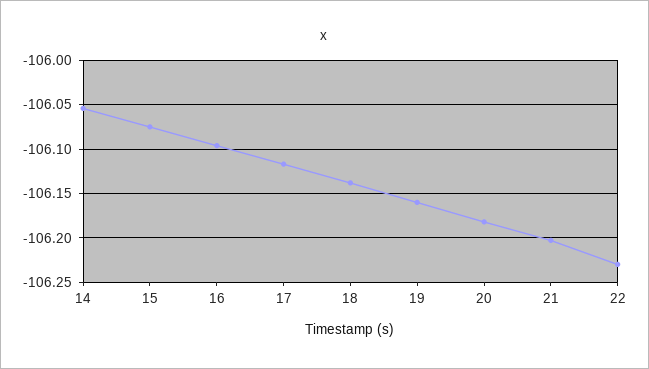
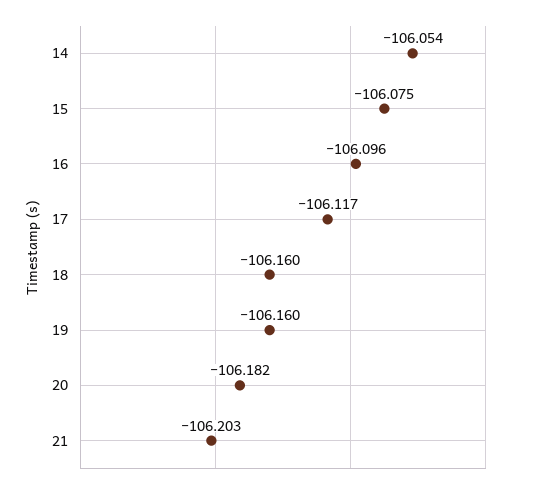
  {
    "14": -106.054,
    "15": -106.075,
    "16": -106.096,
    "17": -106.117,
-   "18": -106.14,
+   "18": -106.16,
    "19": -106.16,
    "20": -106.182,
-   "21": -106.203,
+   "21": -106.203
-   "22": -106.23
  }

